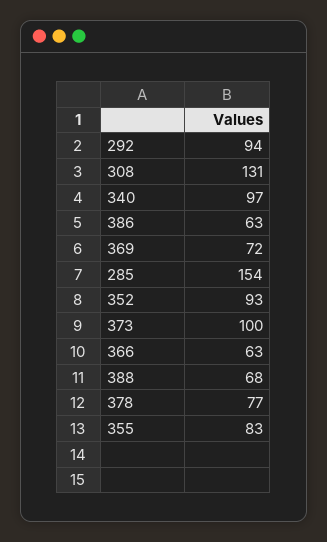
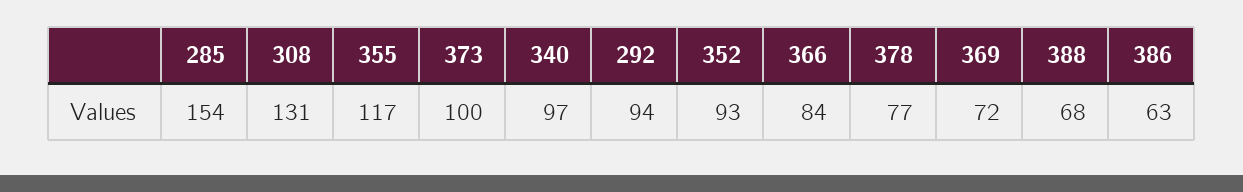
  {
    "292": 94,
    "308": 131,
    "340": 97,
    "386": 63,
    "369": 72,
    "285": 154,
    "352": 93,
    "373": 100,
-   "366": 63,
+   "366": 84,
    "388": 68,
    "378": 77,
-   "355": 83
+   "355": 117
  }

